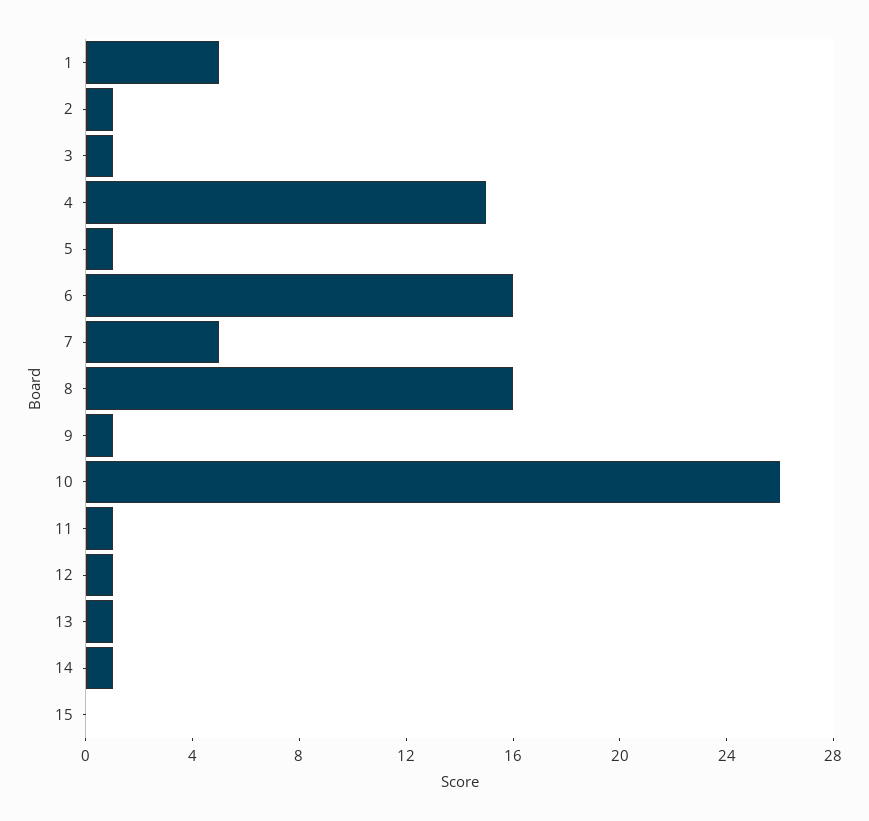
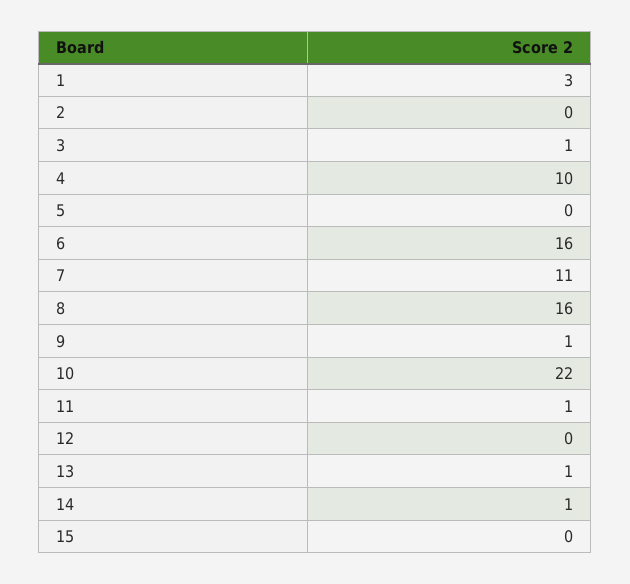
  {
-   "1": 5,
+   "1": 3,
-   "2": 1,
+   "2": 0,
    "3": 1,
-   "4": 15,
+   "4": 10,
-   "5": 1,
+   "5": 0,
    "6": 16,
-   "7": 5,
+   "7": 11,
    "8": 16,
    "9": 1,
-   "10": 26,
+   "10": 22,
    "11": 1,
-   "12": 1,
+   "12": 0,
    "13": 1,
    "14": 1,
    "15": 0
  }

